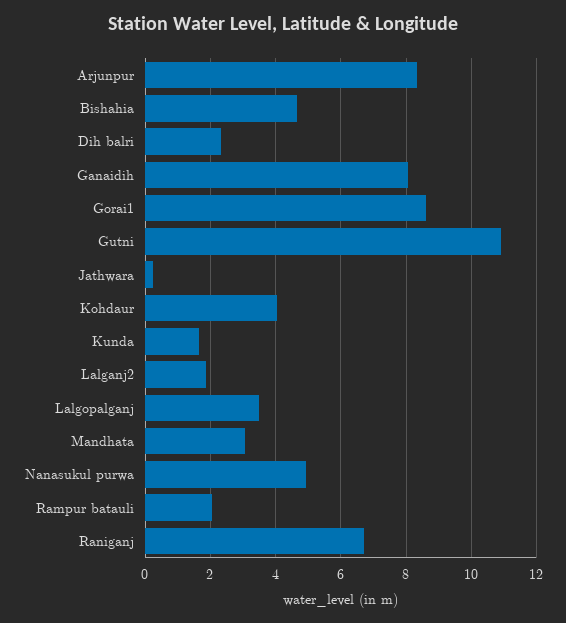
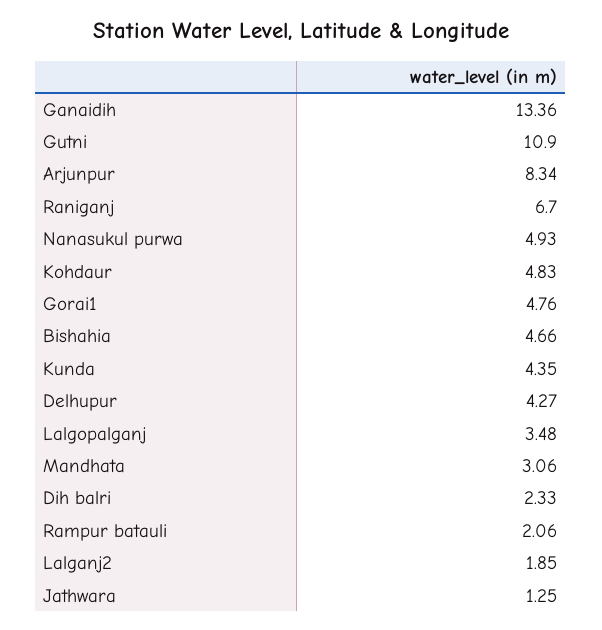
  {
    "Arjunpur": 8.34,
    "Bishahia": 4.66,
    "Dih balri": 2.33,
-   "Ganaidih": 8,
+   "Ganaidih": 13.36,
-   "Gorai1": 8.6,
+   "Gorai1": 4.76,
    "Gutni": 10.9,
-   "Jathwara": 0.2,
+   "Jathwara": 1.25,
-   "Kohdaur": 4,
+   "Kohdaur": 4.83,
-   "Kunda": 1.6,
+   "Kunda": 4.35,
    "Lalganj2": 1.85,
    "Lalgopalganj": 3.48,
    "Mandhata": 3.06,
    "Nanasukul purwa": 4.93,
    "Rampur batauli": 2.06,
-   "Raniganj": 6.7
+   "Raniganj": 6.7,
+   "Delhupur": 4.27
  }

